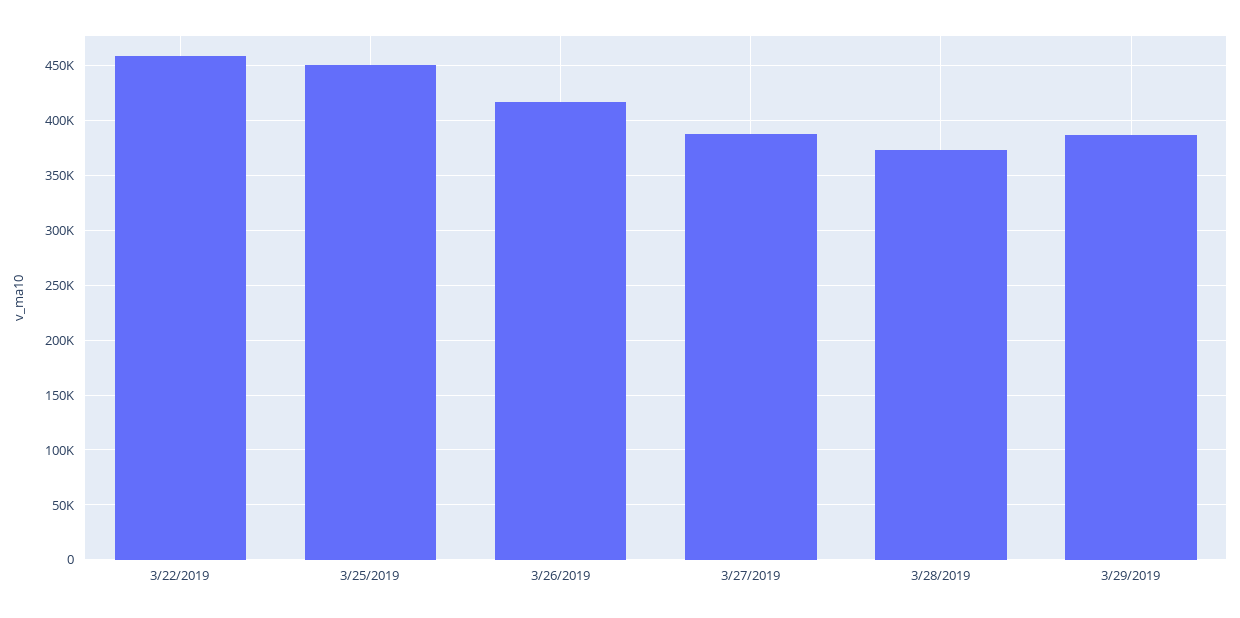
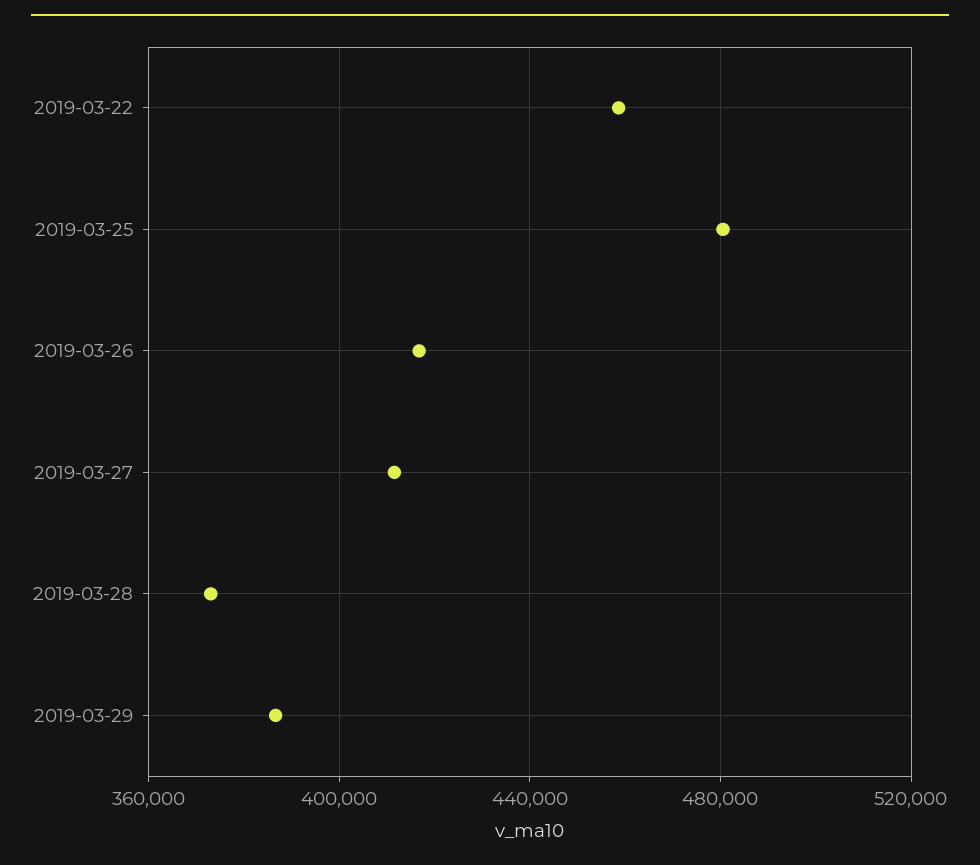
  {
    "3/22/2019": 460000,
-   "3/25/2019": 450000,
+   "3/25/2019": 480000,
    "3/26/2019": 415000,
-   "3/27/2019": 390000,
+   "3/27/2019": 410000,
    "3/28/2019": 375000,
    "3/29/2019": 385000
  }

